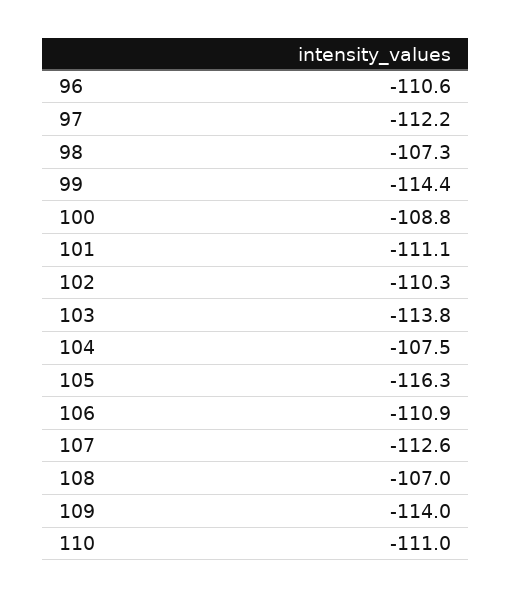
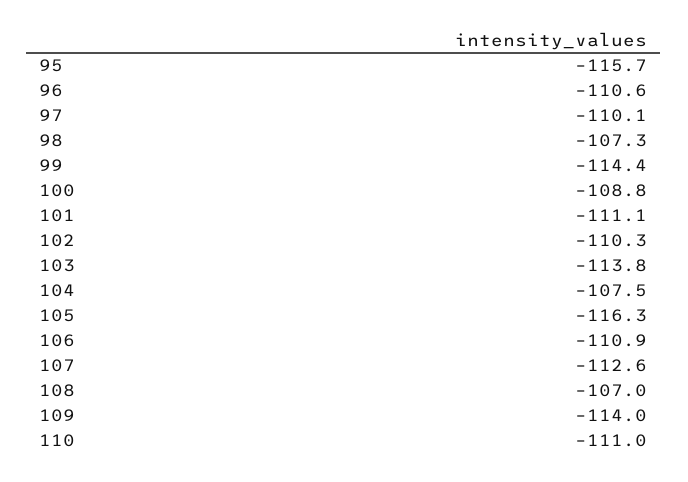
  {
    "96": -110.6,
-   "97": -112.2,
+   "97": -110.1,
    "98": -107.3,
    "99": -114.4,
    "100": -108.8,
    "101": -111.1,
    "102": -110.3,
    "103": -113.8,
    "104": -107.5,
    "105": -116.3,
    "106": -110.9,
    "107": -112.6,
    "108": -107,
    "109": -114,
-   "110": -111
+   "110": -111,
+   "95": -115.7
  }

